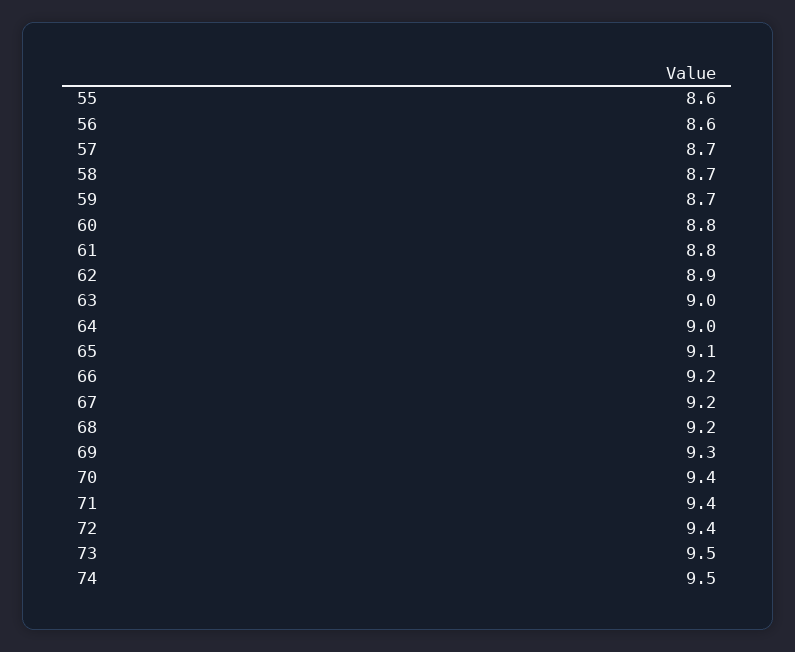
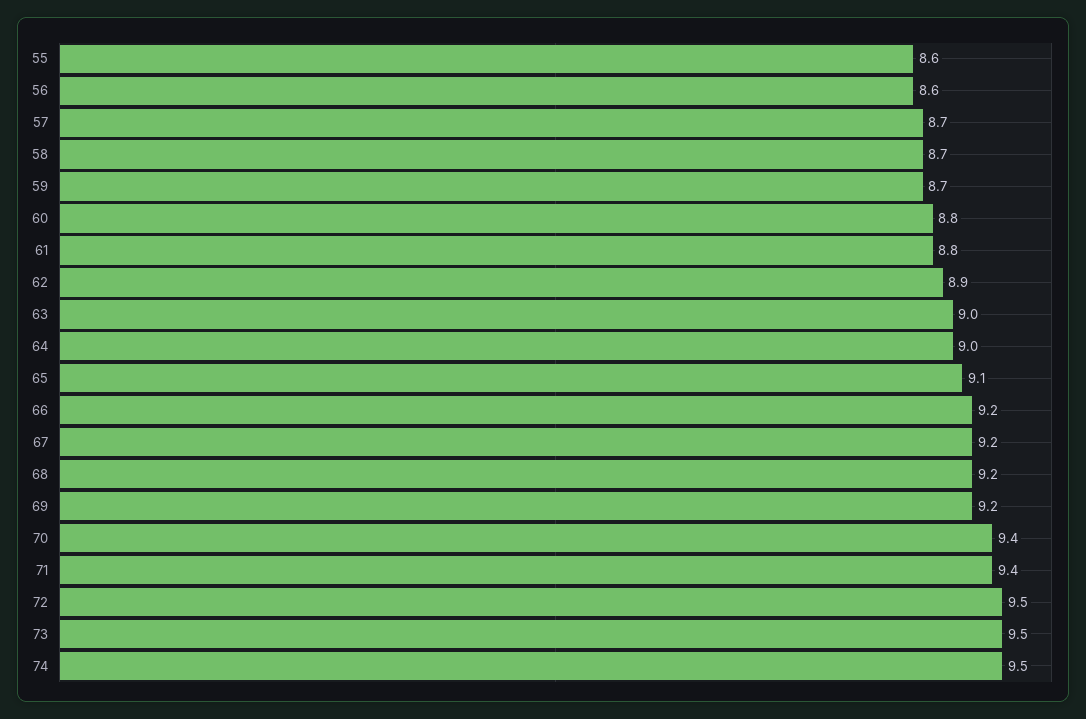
  {
    "55": 8.6,
    "56": 8.6,
    "57": 8.7,
    "58": 8.7,
    "59": 8.7,
    "60": 8.8,
    "61": 8.8,
    "62": 8.9,
    "63": 9,
    "64": 9,
    "65": 9.1,
    "66": 9.2,
    "67": 9.2,
    "68": 9.2,
-   "69": 9.3,
+   "69": 9.2,
    "70": 9.4,
    "71": 9.4,
-   "72": 9.4,
+   "72": 9.5,
    "73": 9.5,
    "74": 9.5
  }

